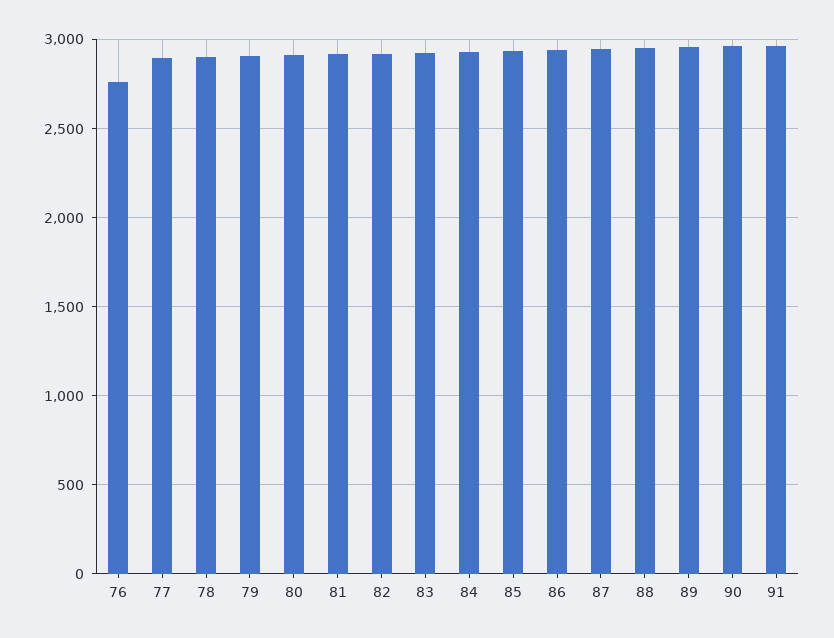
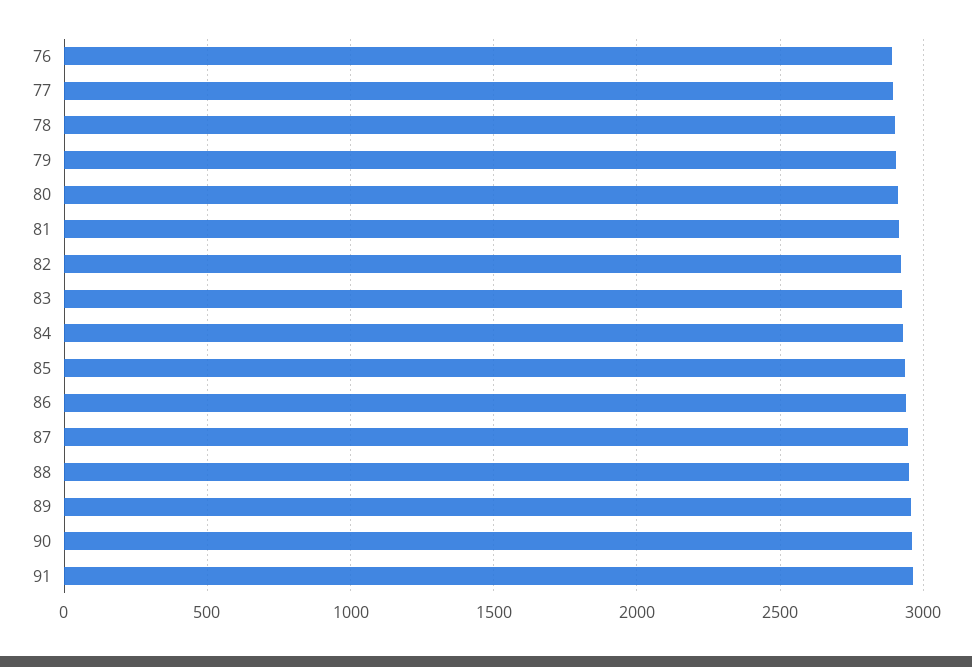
  {
-   "76": 2750,
+   "76": 2900,
    "77": 2900,
    "78": 2900,
    "79": 2900,
    "80": 2900,
    "81": 2900,
    "82": 2900,
    "83": 2950,
    "84": 2950,
    "85": 2950,
    "86": 2950,
    "87": 2950,
    "88": 2950,
    "89": 2950,
    "90": 2950,
    "91": 2950
  }

